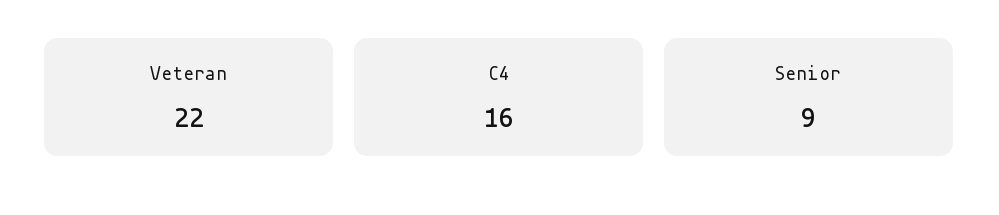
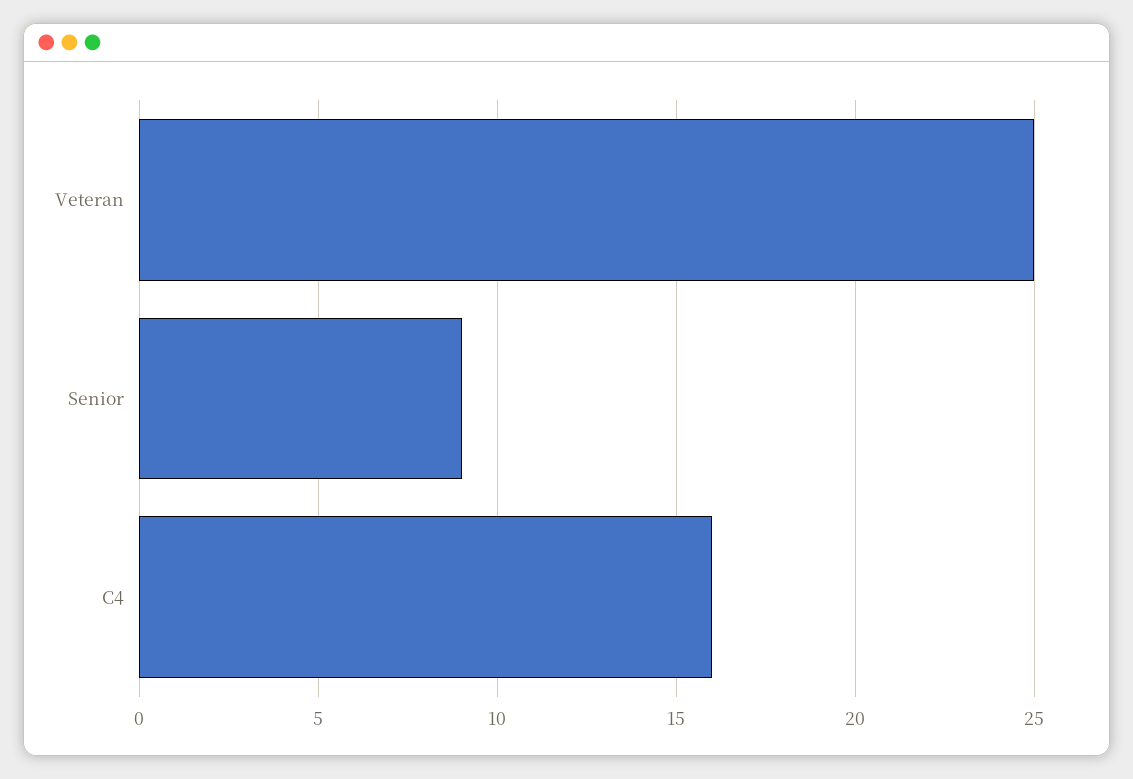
  {
-   "Veteran": 22,
+   "Veteran": 25,
    "C4": 16,
    "Senior": 9
  }

